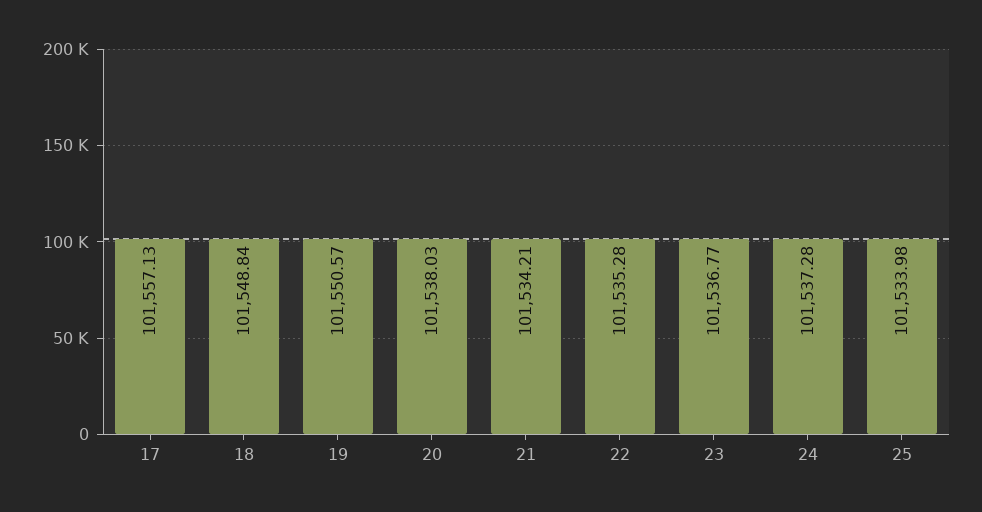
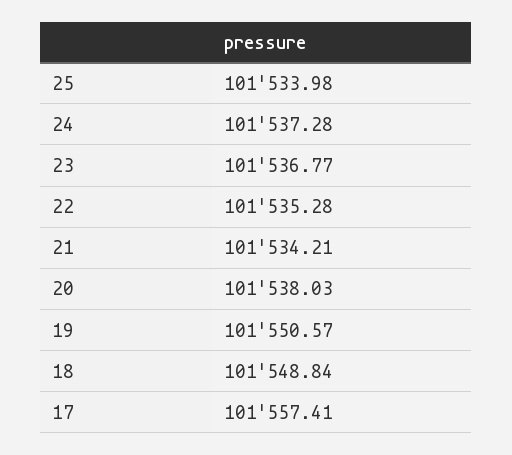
  {
-   "17": 101557.13,
+   "17": 101557.41,
    "18": 101548.84,
    "19": 101550.57,
    "20": 101538.03,
    "21": 101534.21,
    "22": 101535.28,
    "23": 101536.77,
    "24": 101537.28,
    "25": 101533.98
  }

